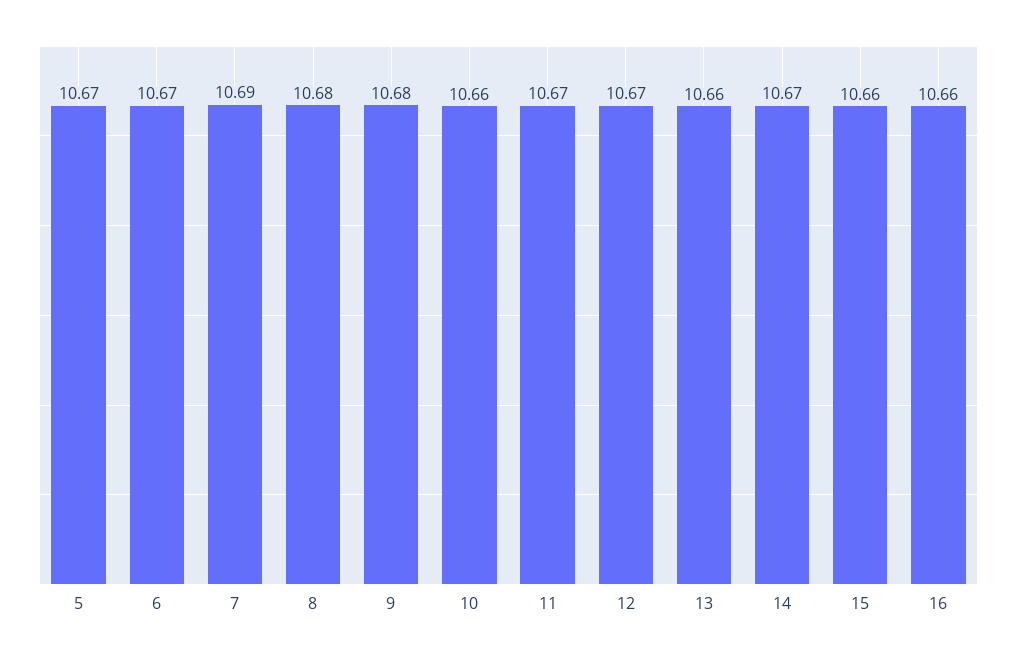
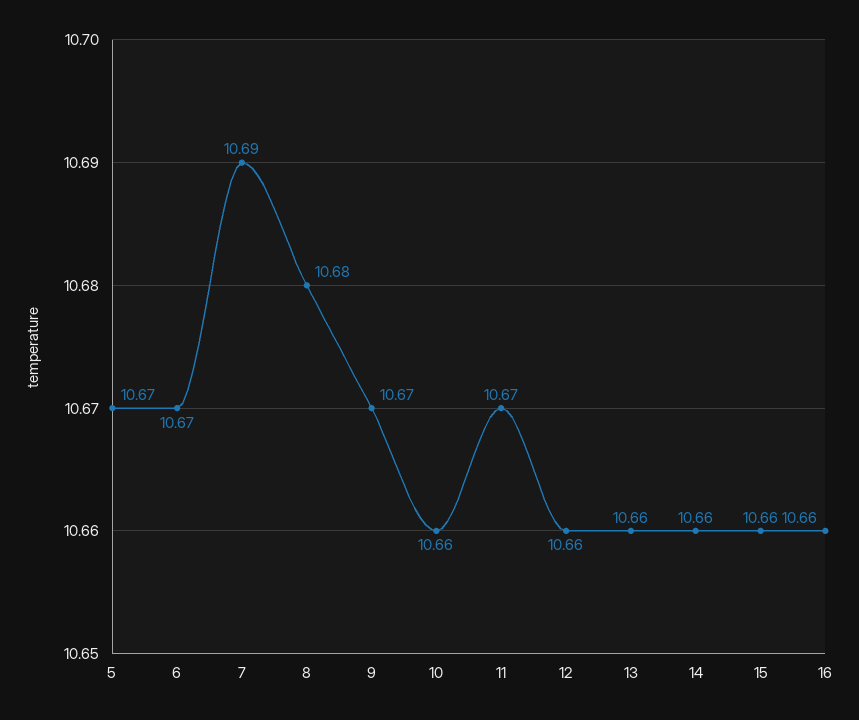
  {
    "5": 10.67,
    "6": 10.67,
    "7": 10.69,
    "8": 10.68,
-   "9": 10.68,
+   "9": 10.67,
    "10": 10.66,
    "11": 10.67,
-   "12": 10.67,
+   "12": 10.66,
    "13": 10.66,
-   "14": 10.67,
+   "14": 10.66,
    "15": 10.66,
    "16": 10.66
  }

